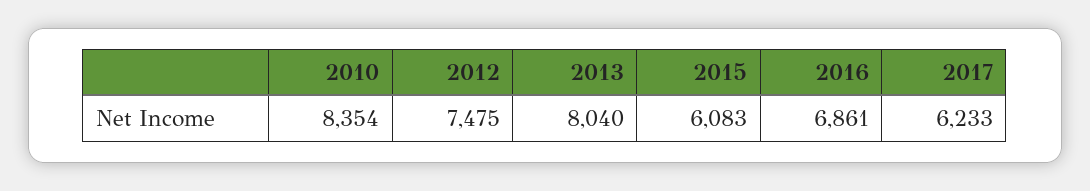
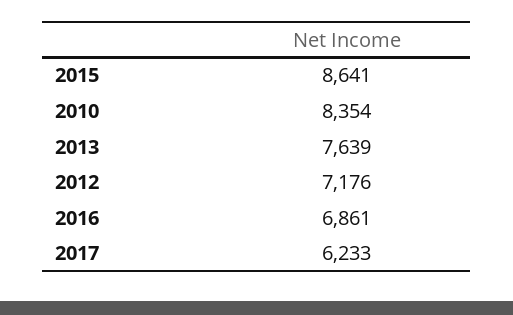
  {
    "2010": 8354,
-   "2012": 7475,
+   "2012": 7176,
-   "2013": 8040,
+   "2013": 7639,
-   "2015": 6083,
+   "2015": 8641,
    "2016": 6861,
    "2017": 6233
  }

